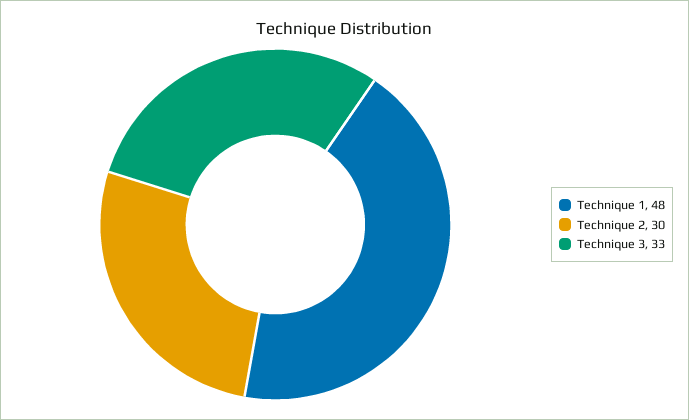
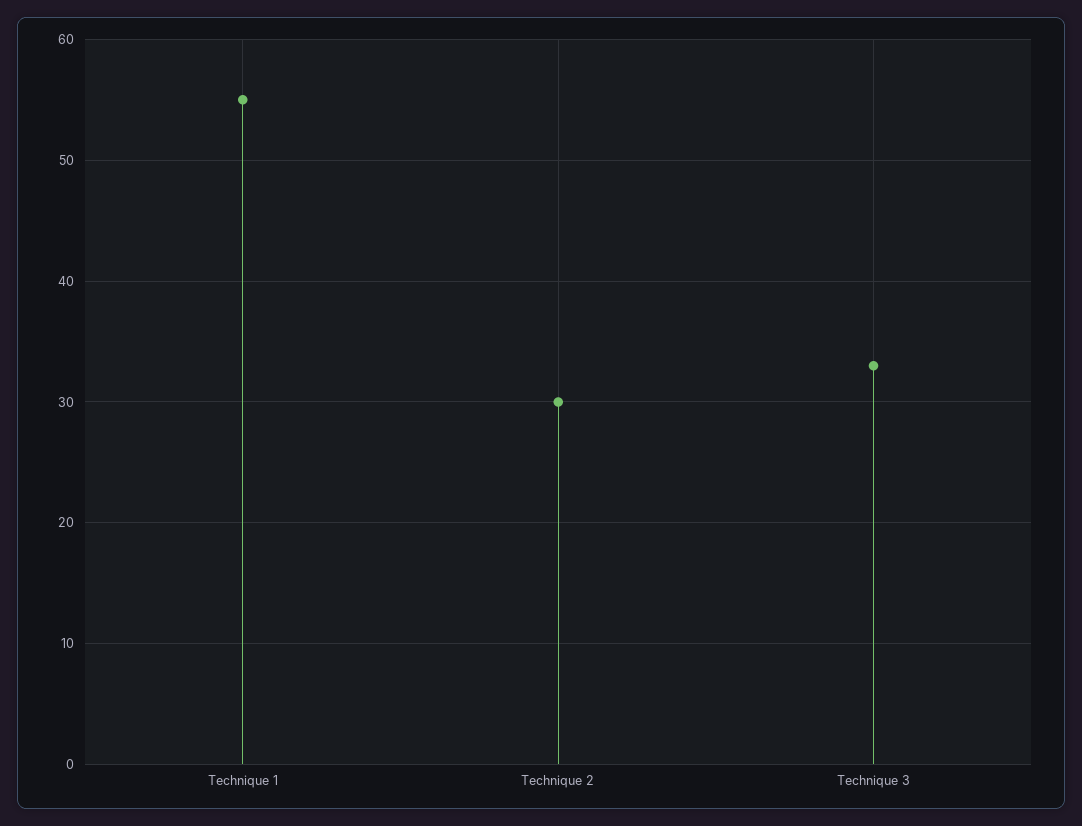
  {
-   "Technique 1": 48,
+   "Technique 1": 55,
    "Technique 2": 30,
    "Technique 3": 33
  }

